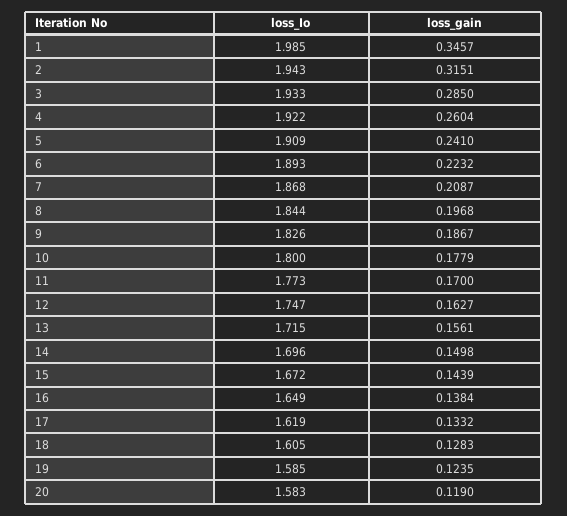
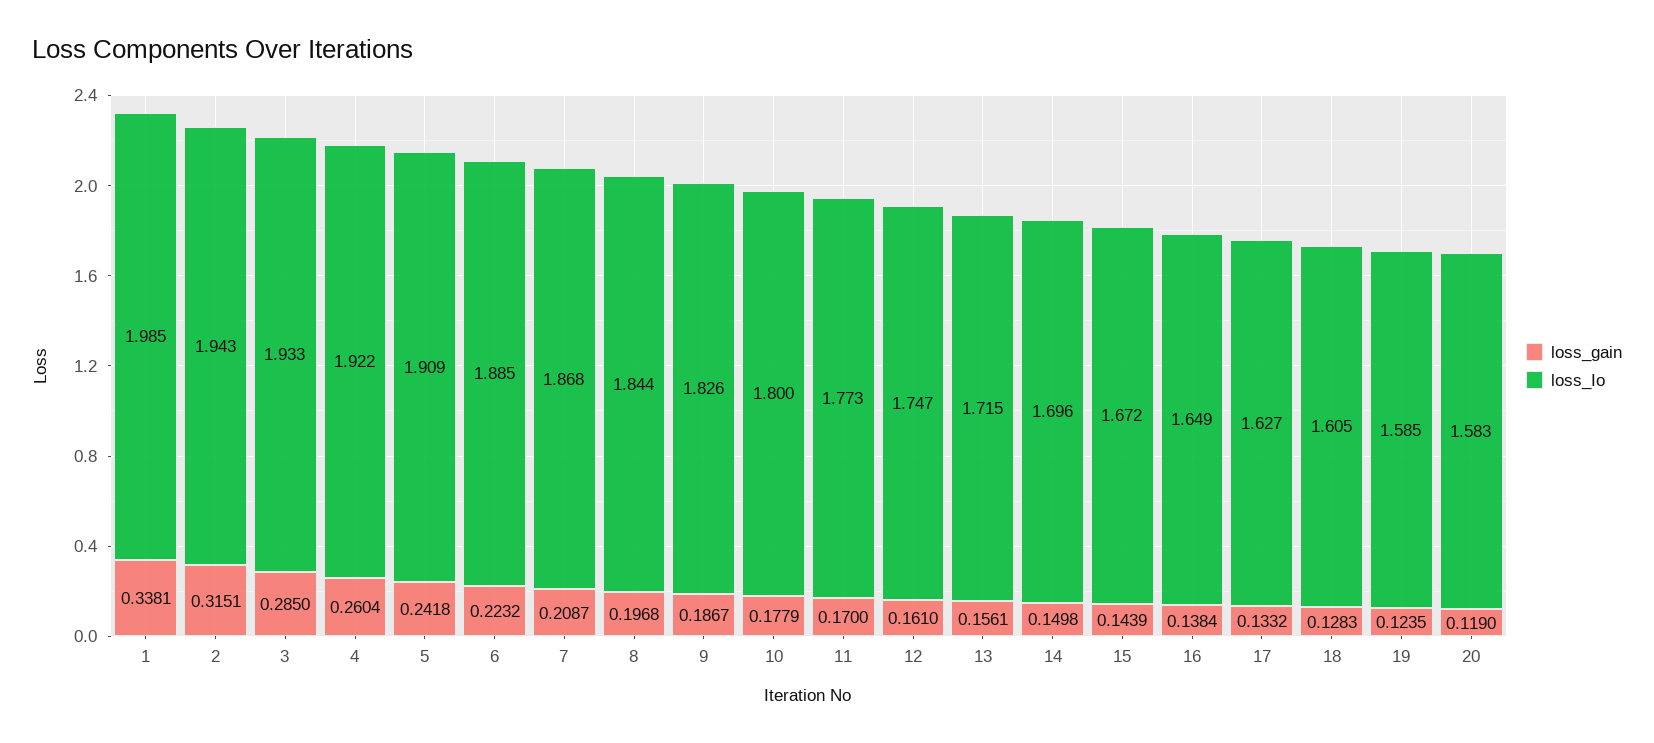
  {
    "loss_Io": {
      "1": 1.985,
      "2": 1.943,
      "3": 1.933,
      "4": 1.922,
      "5": 1.909,
-     "6": 1.893,
+     "6": 1.885,
      "7": 1.868,
      "8": 1.844,
      "9": 1.826,
      "10": 1.8,
      "11": 1.773,
      "12": 1.747,
      "13": 1.715,
      "14": 1.696,
      "15": 1.672,
      "16": 1.649,
-     "17": 1.619,
+     "17": 1.627,
      "18": 1.605,
      "19": 1.585,
      "20": 1.583
    },
    "loss_gain": {
-     "1": 0.3457,
+     "1": 0.3381,
      "2": 0.3151,
      "3": 0.285,
      "4": 0.2604,
-     "5": 0.241,
+     "5": 0.2418,
      "6": 0.2232,
      "7": 0.2087,
      "8": 0.1968,
      "9": 0.1867,
      "10": 0.1779,
      "11": 0.17,
-     "12": 0.1627,
+     "12": 0.161,
      "13": 0.1561,
      "14": 0.1498,
      "15": 0.1439,
      "16": 0.1384,
      "17": 0.1332,
      "18": 0.1283,
      "19": 0.1235,
      "20": 0.119
    }
  }

